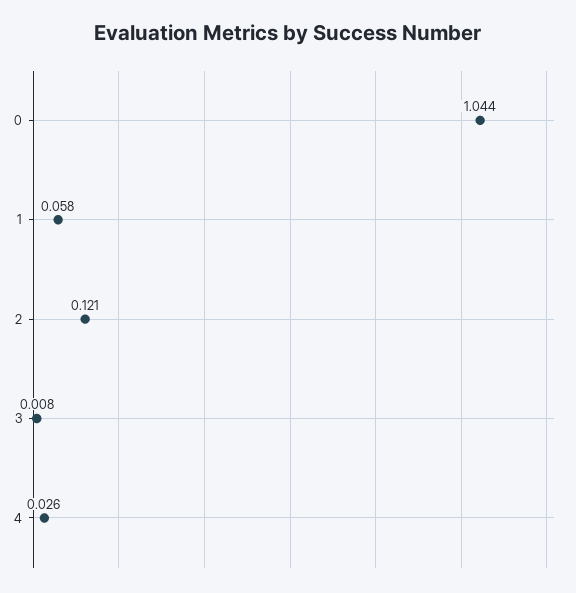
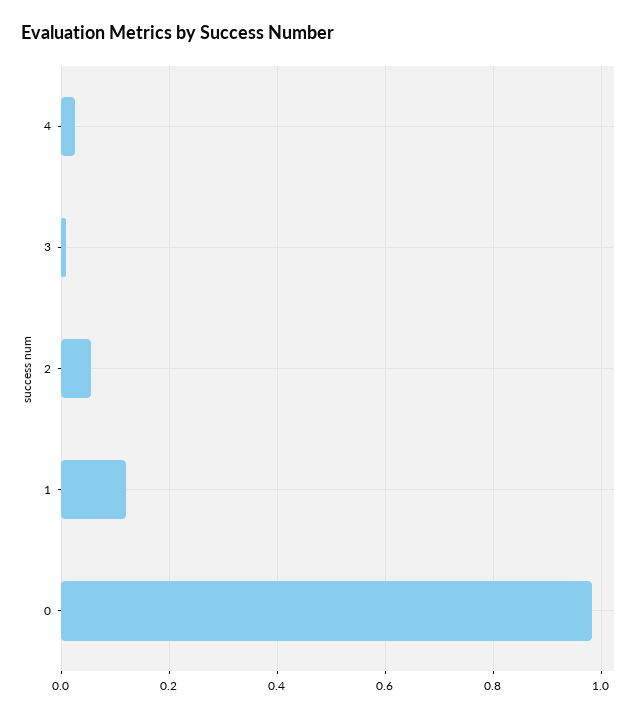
  {
-   "0": 1.044,
+   "0": 0.98,
-   "1": 0.058,
+   "1": 0.12,
-   "2": 0.121,
+   "2": 0.06,
    "3": 0.008,
    "4": 0.026
  }

